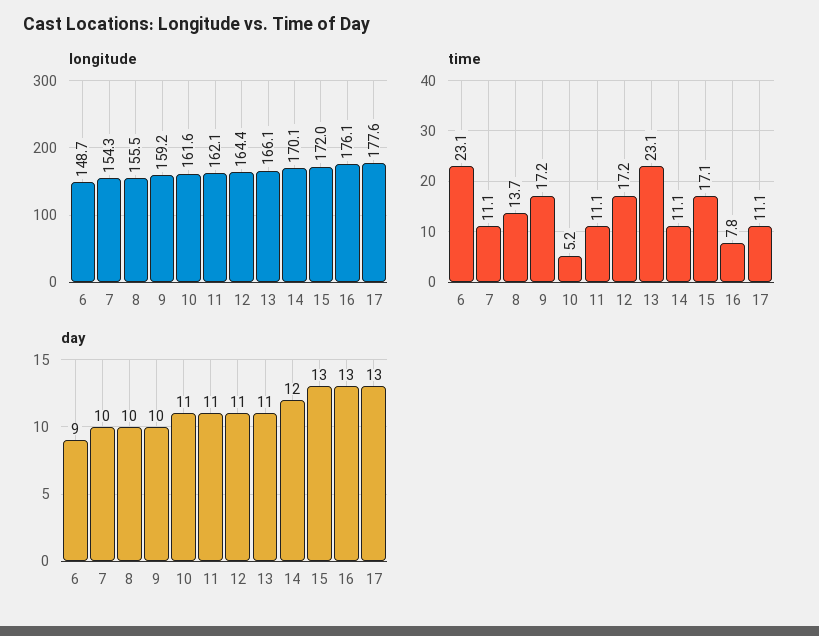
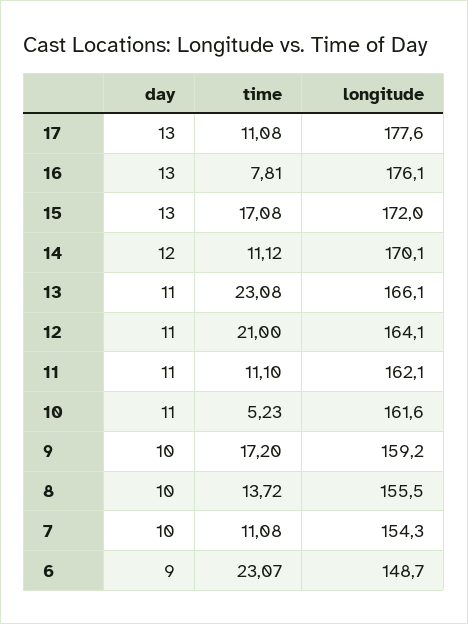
  {
    "longitude": {
      "6": 148.7,
      "7": 154.3,
      "8": 155.5,
      "9": 159.2,
      "10": 161.6,
      "11": 162.1,
-     "12": 164.4,
+     "12": 164.1,
      "13": 166.1,
      "14": 170.1,
      "15": 172,
      "16": 176.1,
      "17": 177.6
    },
    "time": {
      "6": 23.07,
      "7": 11.08,
      "8": 13.72,
      "9": 17.2,
      "10": 5.23,
      "11": 11.1,
-     "12": 17.2,
+     "12": 21,
      "13": 23.08,
      "14": 11.12,
      "15": 17.08,
      "16": 7.81,
      "17": 11.08
    },
    "day": {
      "6": 9,
      "7": 10,
      "8": 10,
      "9": 10,
      "10": 11,
      "11": 11,
      "12": 11,
      "13": 11,
      "14": 12,
      "15": 13,
      "16": 13,
      "17": 13
    }
  }

